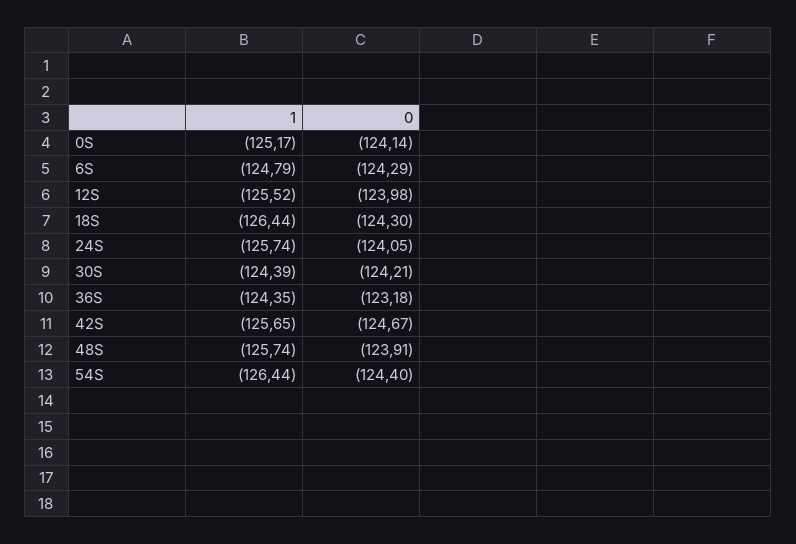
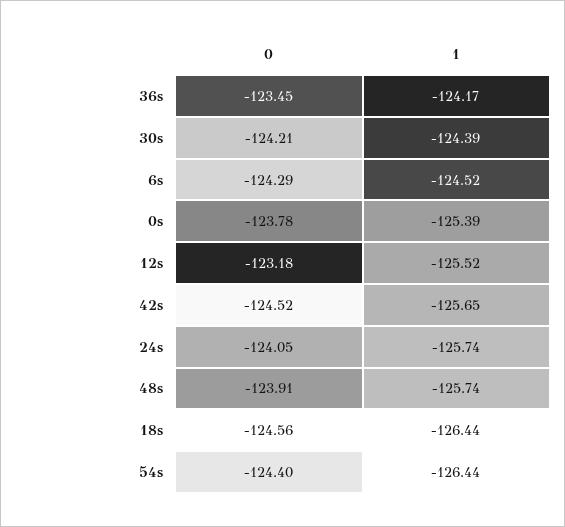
  {
    "1": {
-     "0S": -125.17,
+     "0S": -125.39,
-     "6S": -124.79,
+     "6S": -124.52,
      "12S": -125.52,
      "18S": -126.44,
      "24S": -125.74,
      "30S": -124.39,
-     "36S": -124.35,
+     "36S": -124.17,
      "42S": -125.65,
      "48S": -125.74,
      "54S": -126.44
    },
    "0": {
-     "0S": -124.14,
+     "0S": -123.78,
      "6S": -124.29,
-     "12S": -123.98,
+     "12S": -123.18,
-     "18S": -124.3,
+     "18S": -124.56,
      "24S": -124.05,
      "30S": -124.21,
-     "36S": -123.18,
+     "36S": -123.45,
-     "42S": -124.67,
+     "42S": -124.52,
      "48S": -123.91,
      "54S": -124.4
    }
  }

